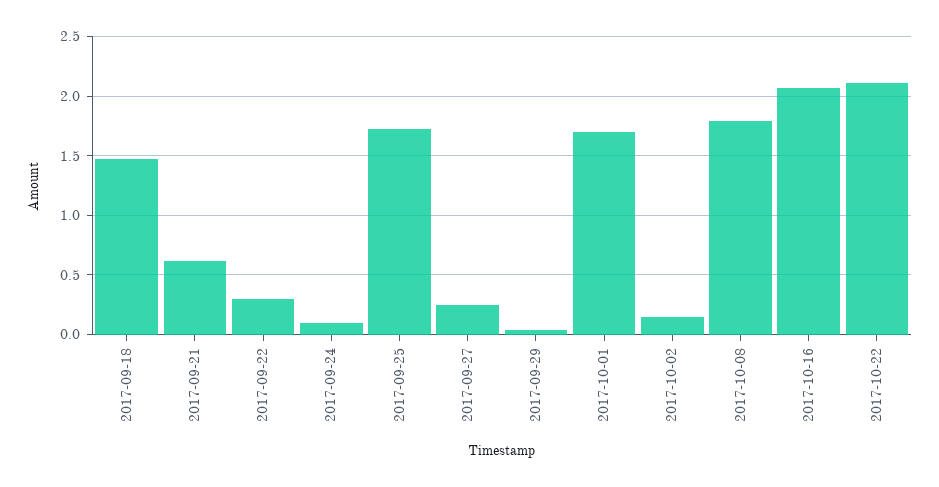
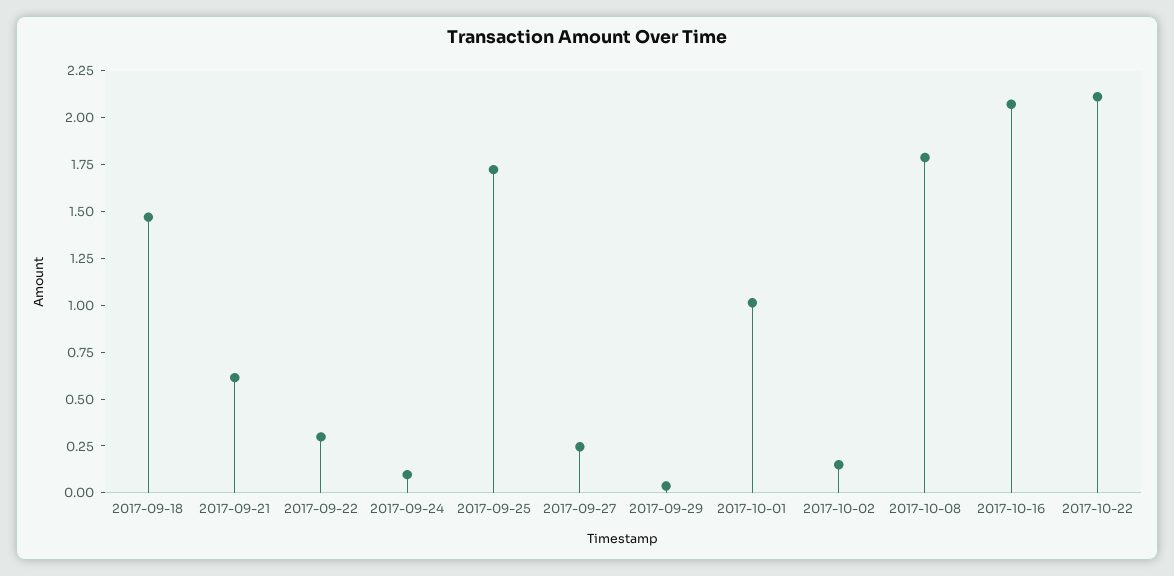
  {
    "2017-09-18": 1.45,
    "2017-09-21": 0.6,
    "2017-09-22": 0.3,
    "2017-09-24": 0.1,
    "2017-09-25": 1.7,
    "2017-09-27": 0.25,
    "2017-09-29": 0.05,
-   "2017-10-01": 1.7,
+   "2017-10-01": 1,
    "2017-10-02": 0.15,
    "2017-10-08": 1.8,
    "2017-10-16": 2.05,
    "2017-10-22": 2.1
  }

